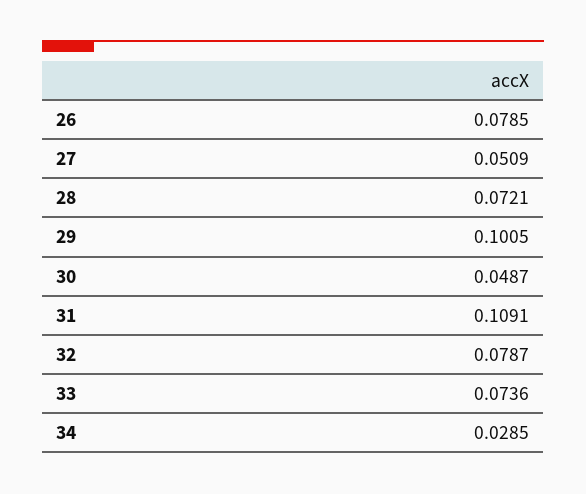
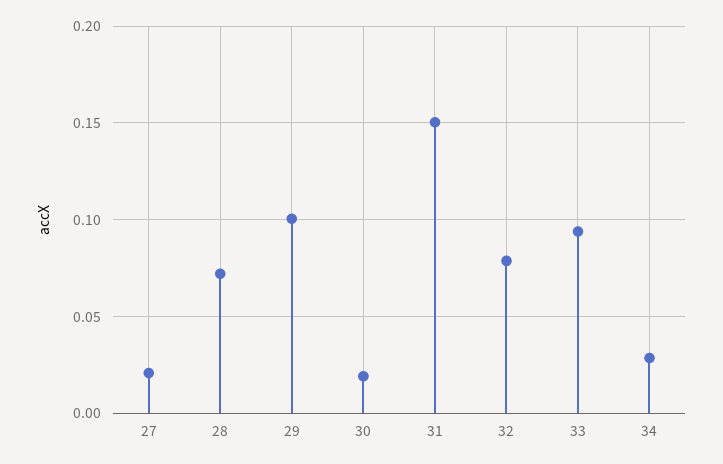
  {
-   "26": 0.0785,
-   "27": 0.0509,
+   "27": 0.02,
    "28": 0.0721,
    "29": 0.1005,
-   "30": 0.0487,
+   "30": 0.02,
-   "31": 0.1091,
+   "31": 0.15,
    "32": 0.0787,
-   "33": 0.0736,
+   "33": 0.095,
    "34": 0.0285
  }

